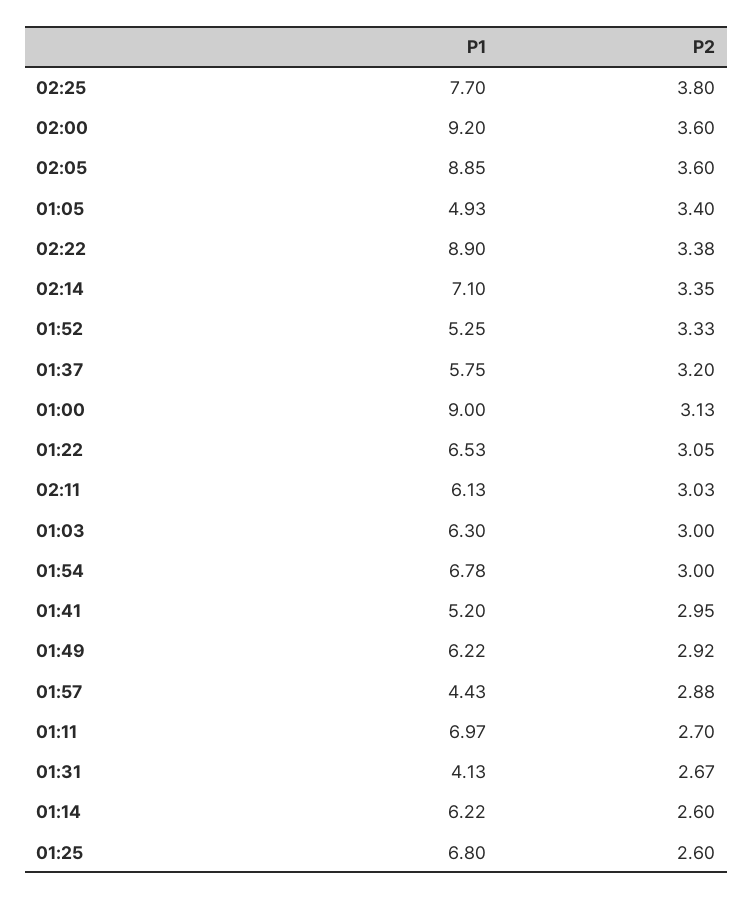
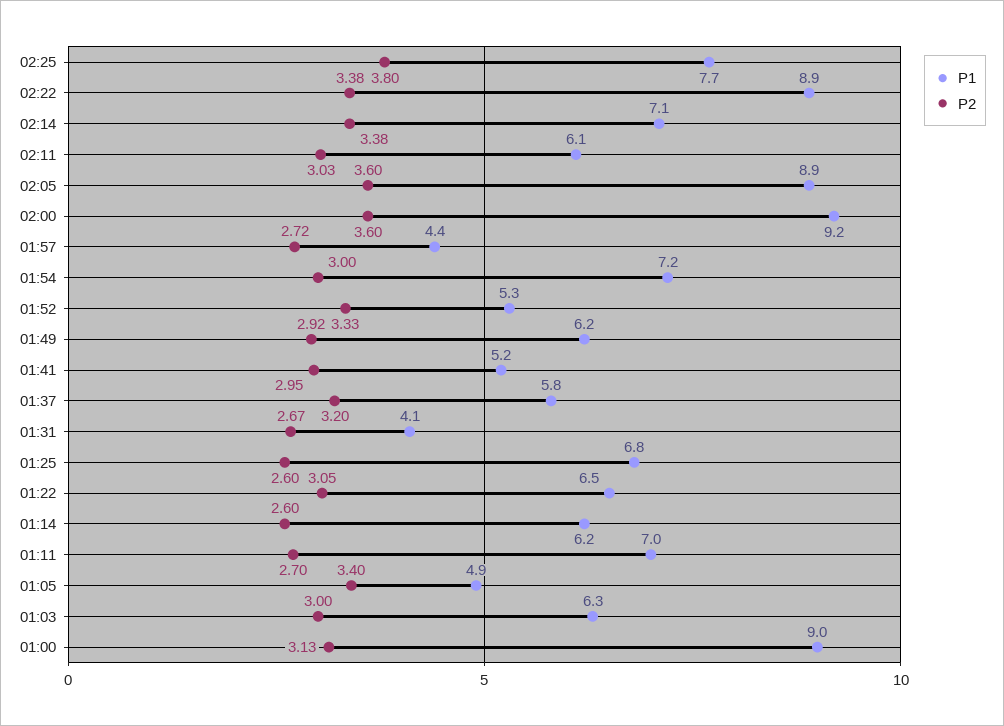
  {
    "P1": {
      "02:25": 7.7,
      "02:00": 9.2,
      "02:05": 8.85,
      "01:05": 4.93,
      "02:22": 8.9,
      "02:14": 7.1,
      "01:52": 5.25,
      "01:37": 5.75,
      "01:00": 9,
      "01:22": 6.53,
      "02:11": 6.13,
      "01:03": 6.3,
-     "01:54": 6.78,
+     "01:54": 7.2,
      "01:41": 5.2,
      "01:49": 6.22,
      "01:57": 4.43,
      "01:11": 6.97,
      "01:31": 4.13,
      "01:14": 6.22,
      "01:25": 6.8
    },
    "P2": {
      "02:25": 3.8,
      "02:00": 3.6,
      "02:05": 3.6,
      "01:05": 3.4,
      "02:22": 3.38,
-     "02:14": 3.35,
+     "02:14": 3.38,
      "01:52": 3.33,
      "01:37": 3.2,
      "01:00": 3.13,
      "01:22": 3.05,
      "02:11": 3.03,
      "01:03": 3,
      "01:54": 3,
      "01:41": 2.95,
      "01:49": 2.92,
-     "01:57": 2.88,
+     "01:57": 2.72,
      "01:11": 2.7,
      "01:31": 2.67,
      "01:14": 2.6,
      "01:25": 2.6
    }
  }

